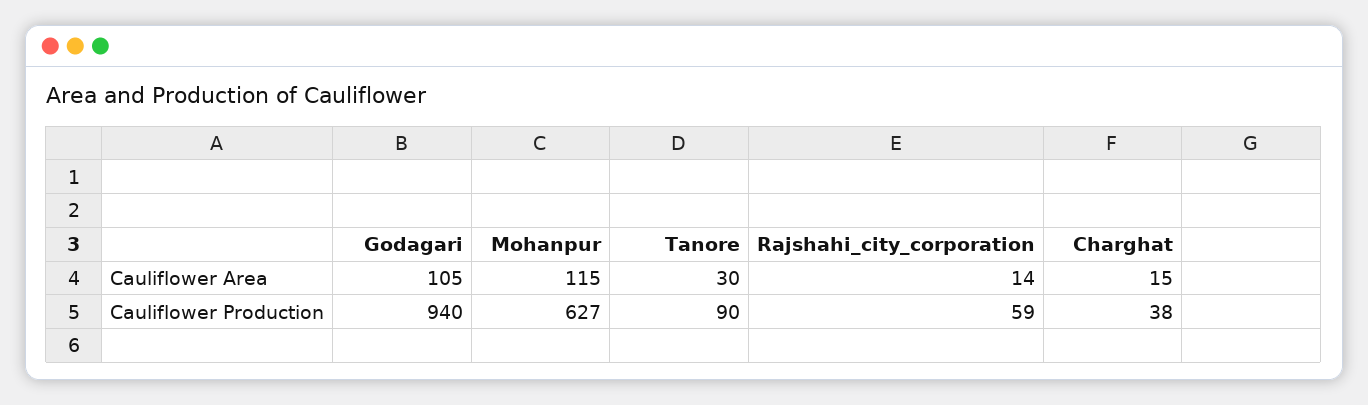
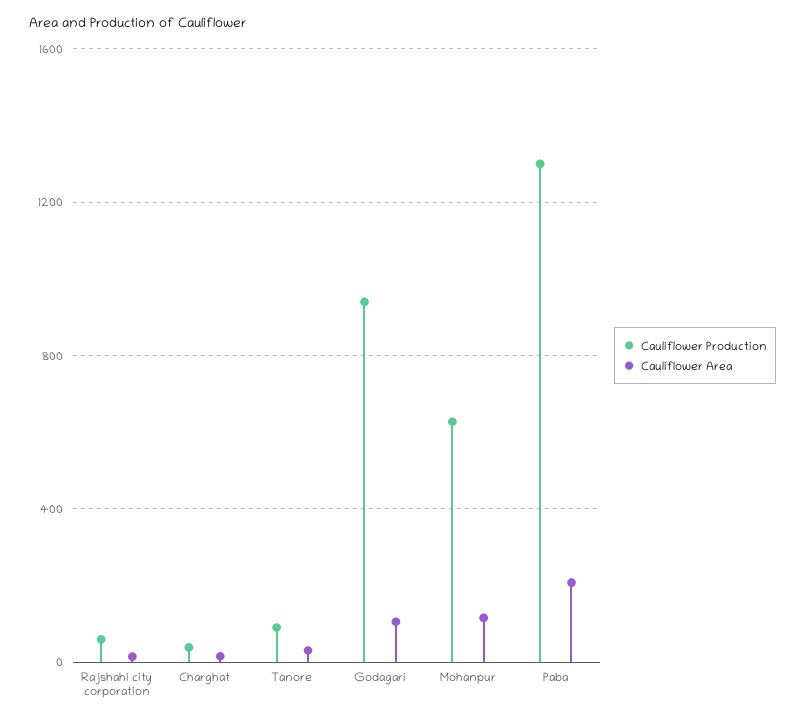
  {
    "Cauliflower Area": {
      "Godagari": 105,
      "Mohanpur": 115,
      "Tanore": 30,
      "Rajshahi_city_corporation": 14,
-     "Charghat": 15
+     "Charghat": 15,
+     "Paba": 200
    },
    "Cauliflower Production": {
      "Godagari": 940,
      "Mohanpur": 627,
      "Tanore": 90,
      "Rajshahi_city_corporation": 59,
-     "Charghat": 38
+     "Charghat": 38,
+     "Paba": 1300
    }
  }

